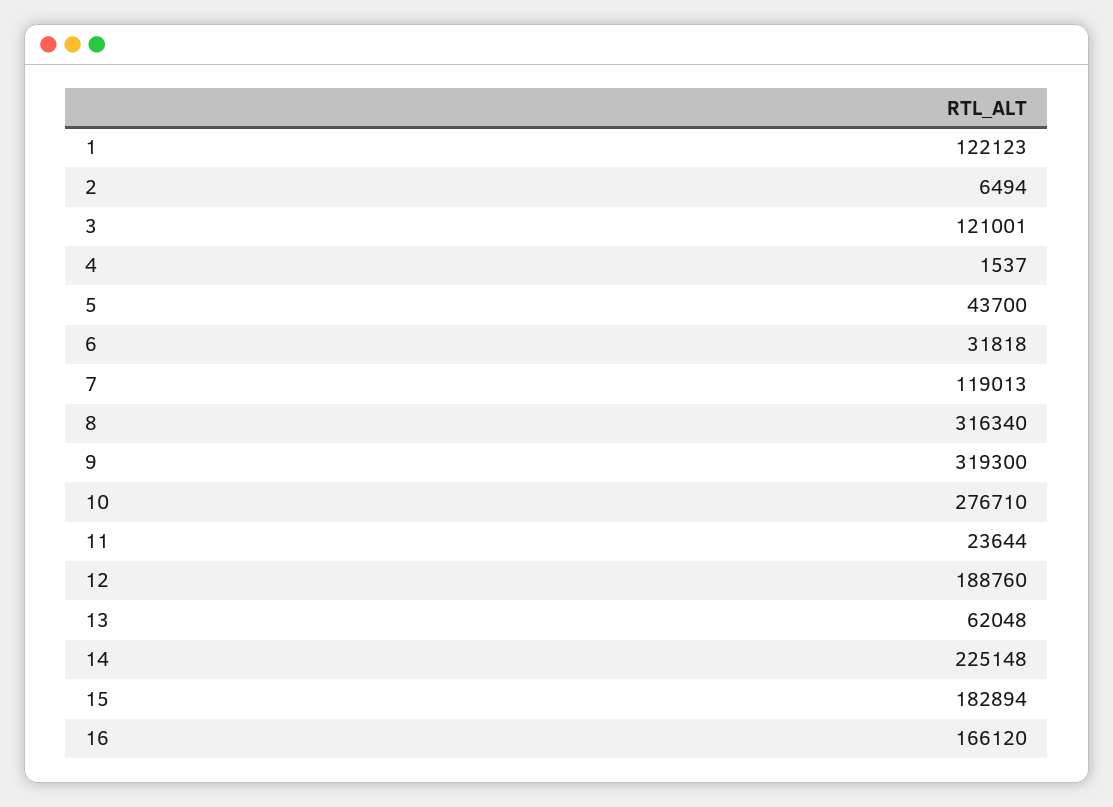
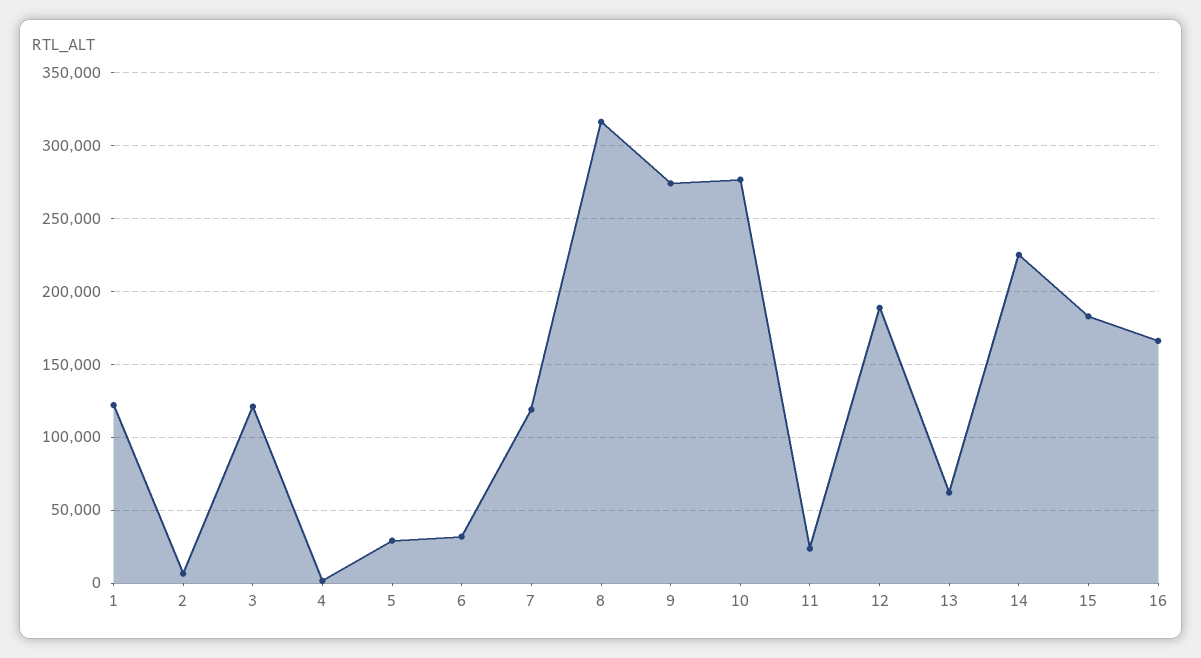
  {
    "1": 122123,
    "2": 6494,
    "3": 121001,
    "4": 1537,
-   "5": 43700,
+   "5": 30000,
    "6": 31818,
    "7": 119013,
    "8": 316340,
-   "9": 319300,
+   "9": 275000,
    "10": 276710,
    "11": 23644,
    "12": 188760,
    "13": 62048,
    "14": 225148,
    "15": 182894,
    "16": 166120
  }

